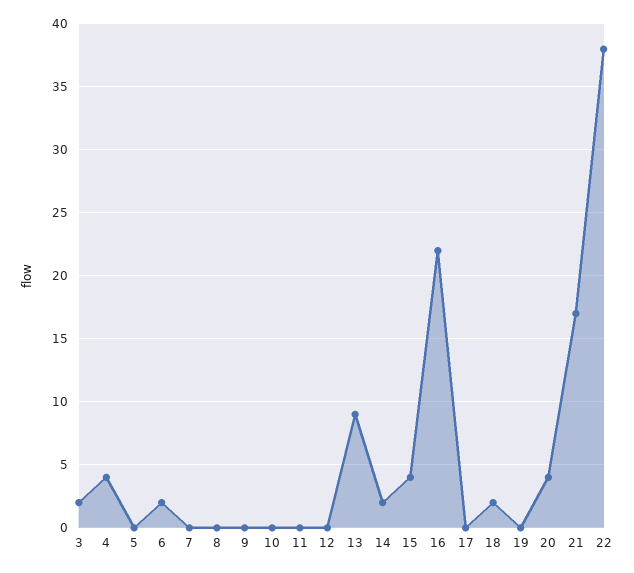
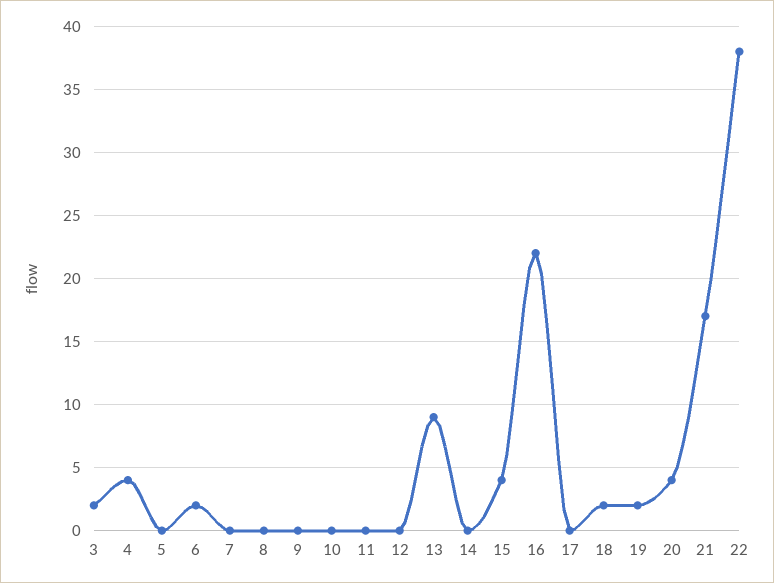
  {
    "3": 2,
    "4": 4,
    "5": 0,
    "6": 2,
    "7": 0,
    "8": 0,
    "9": 0,
    "10": 0,
    "11": 0,
    "12": 0,
    "13": 9,
-   "14": 2,
+   "14": 0,
    "15": 4,
    "16": 22,
    "17": 0,
    "18": 2,
-   "19": 0,
+   "19": 2,
    "20": 4,
    "21": 17,
    "22": 38
  }

